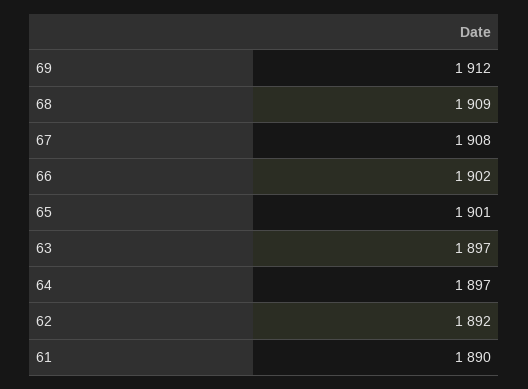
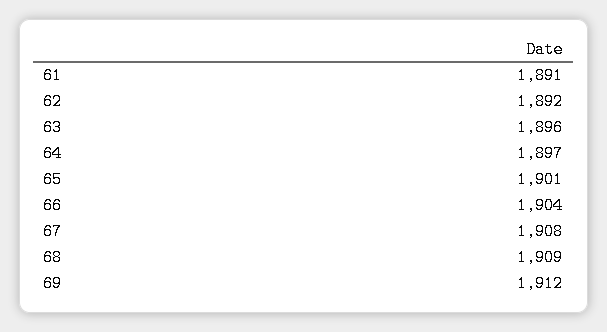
  {
    "69": 1912,
    "68": 1909,
    "67": 1908,
-   "66": 1902,
+   "66": 1904,
    "65": 1901,
-   "63": 1897,
+   "63": 1896,
    "64": 1897,
    "62": 1892,
-   "61": 1890
+   "61": 1891
  }

